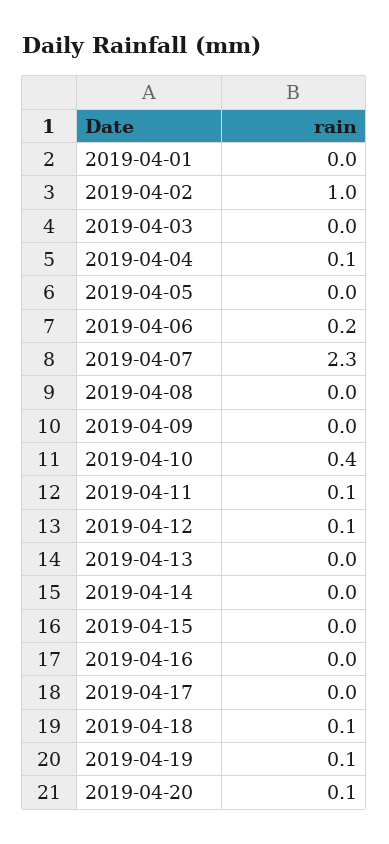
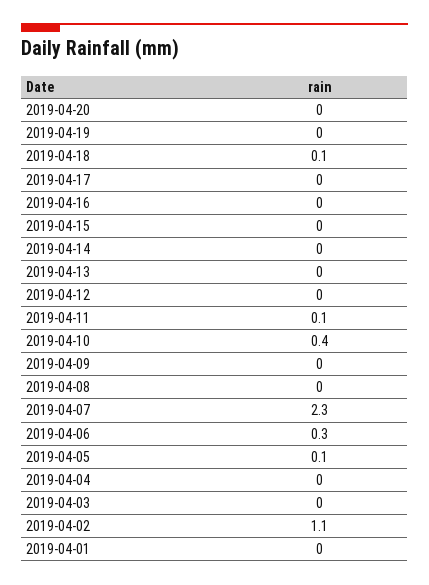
  {
    "2019-04-01": 0,
-   "2019-04-02": 1,
+   "2019-04-02": 1.1,
    "2019-04-03": 0,
-   "2019-04-04": 0.1,
+   "2019-04-04": 0,
-   "2019-04-05": 0,
+   "2019-04-05": 0.1,
-   "2019-04-06": 0.2,
+   "2019-04-06": 0.3,
    "2019-04-07": 2.3,
    "2019-04-08": 0,
    "2019-04-09": 0,
    "2019-04-10": 0.4,
    "2019-04-11": 0.1,
-   "2019-04-12": 0.1,
+   "2019-04-12": 0,
    "2019-04-13": 0,
    "2019-04-14": 0,
    "2019-04-15": 0,
    "2019-04-16": 0,
    "2019-04-17": 0,
    "2019-04-18": 0.1,
-   "2019-04-19": 0.1,
+   "2019-04-19": 0,
-   "2019-04-20": 0.1
+   "2019-04-20": 0
  }

